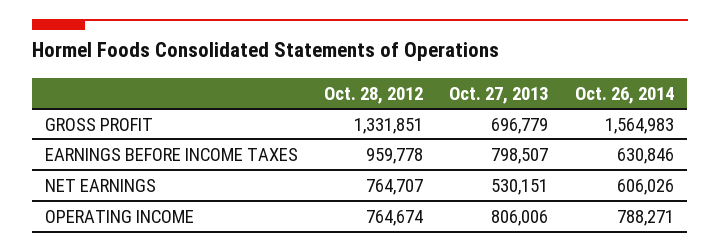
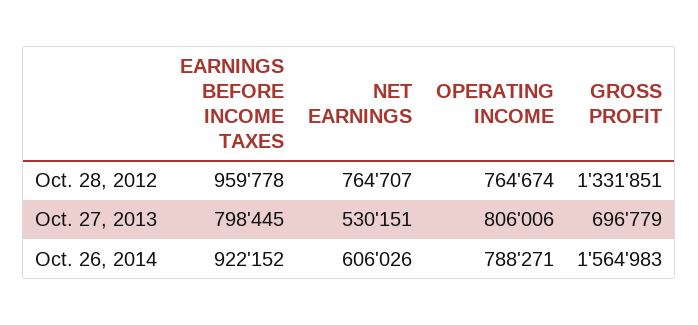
  {
    "Oct. 28, 2012": {
      "GROSS PROFIT": 1331851,
      "EARNINGS BEFORE INCOME TAXES": 959778,
      "NET EARNINGS": 764707,
      "OPERATING INCOME": 764674
    },
    "Oct. 27, 2013": {
      "GROSS PROFIT": 696779,
-     "EARNINGS BEFORE INCOME TAXES": 798507,
+     "EARNINGS BEFORE INCOME TAXES": 798445,
      "NET EARNINGS": 530151,
      "OPERATING INCOME": 806006
    },
    "Oct. 26, 2014": {
      "GROSS PROFIT": 1564983,
-     "EARNINGS BEFORE INCOME TAXES": 630846,
+     "EARNINGS BEFORE INCOME TAXES": 922152,
      "NET EARNINGS": 606026,
      "OPERATING INCOME": 788271
    }
  }

